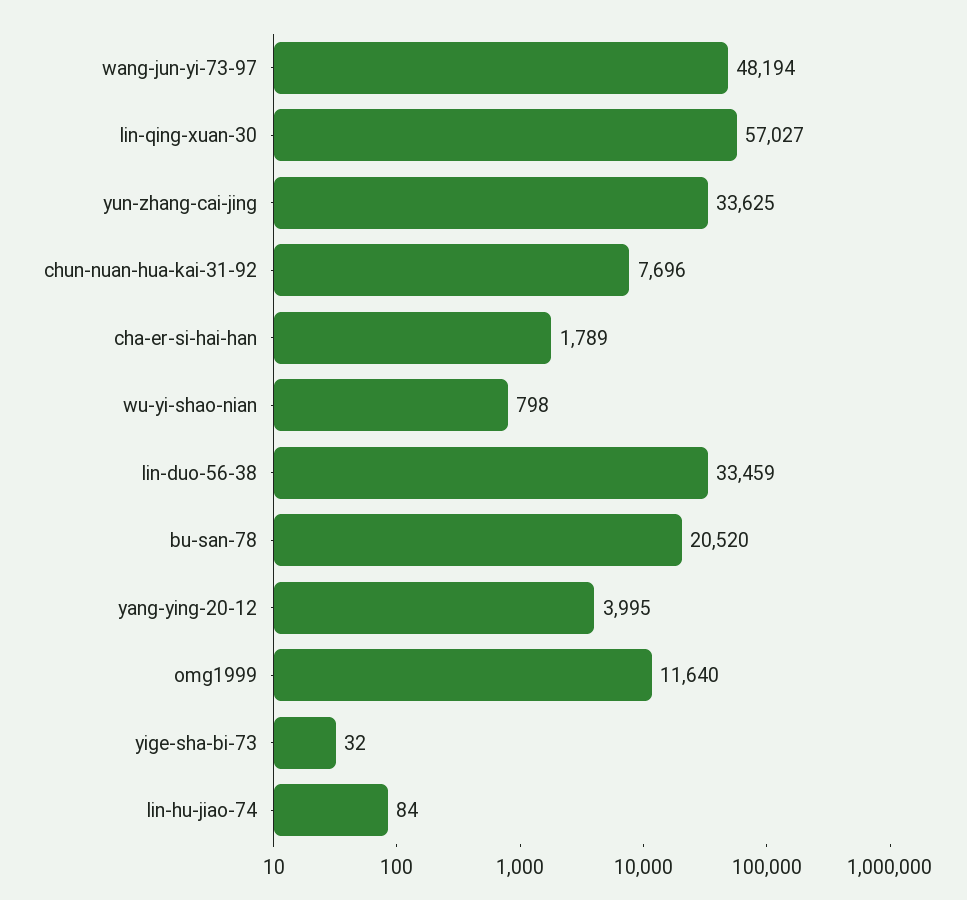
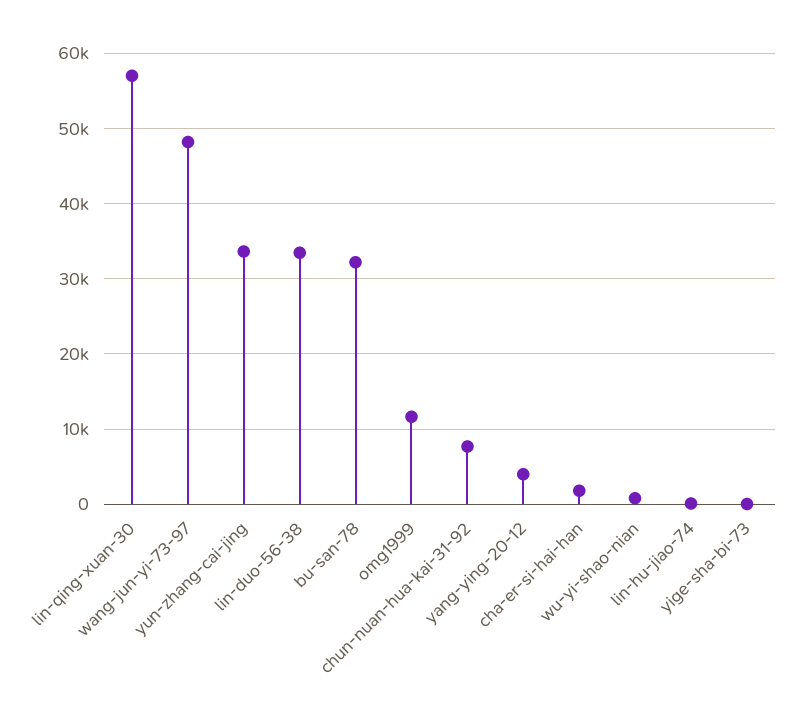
  {
    "wang-jun-yi-73-97": 48194,
    "lin-qing-xuan-30": 57027,
    "yun-zhang-cai-jing": 33625,
    "chun-nuan-hua-kai-31-92": 7696,
    "cha-er-si-hai-han": 1789,
    "wu-yi-shao-nian": 798,
    "lin-duo-56-38": 33459,
-   "bu-san-78": 20520,
+   "bu-san-78": 32000,
    "yang-ying-20-12": 3995,
    "omg1999": 11640,
    "yige-sha-bi-73": 32,
    "lin-hu-jiao-74": 84
  }

